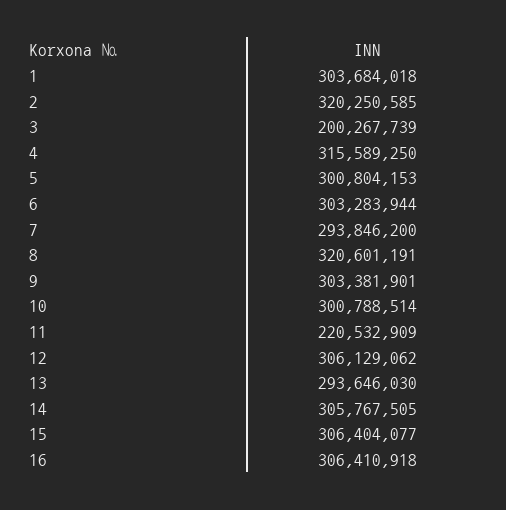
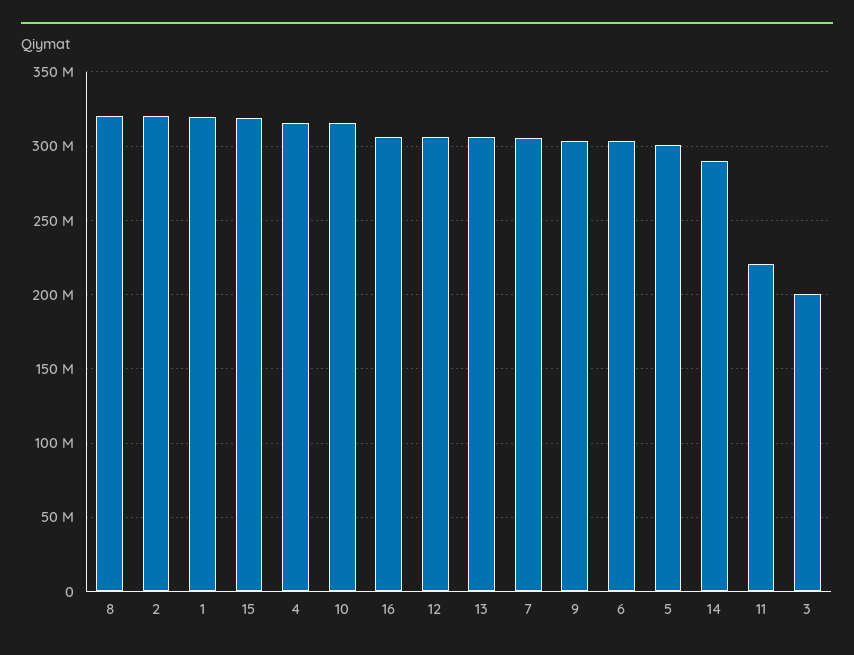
  {
-   "1": 303684018,
+   "1": 320000000,
    "2": 320250585,
    "3": 200267739,
    "4": 315589250,
    "5": 300804153,
    "6": 303283944,
-   "7": 293846200,
+   "7": 305000000,
    "8": 320601191,
    "9": 303381901,
-   "10": 300788514,
+   "10": 315000000,
    "11": 220532909,
    "12": 306129062,
-   "13": 293646030,
+   "13": 305000000,
-   "14": 305767505,
+   "14": 290000000,
-   "15": 306404077,
+   "15": 320000000,
    "16": 306410918
  }

